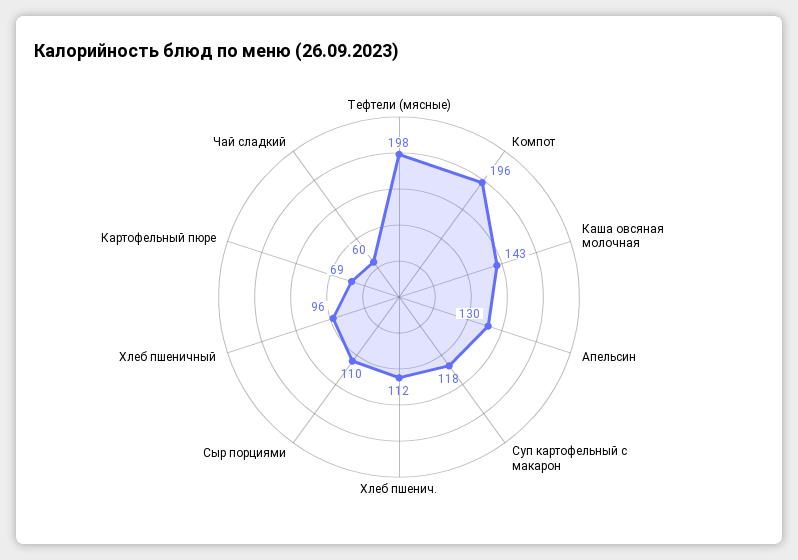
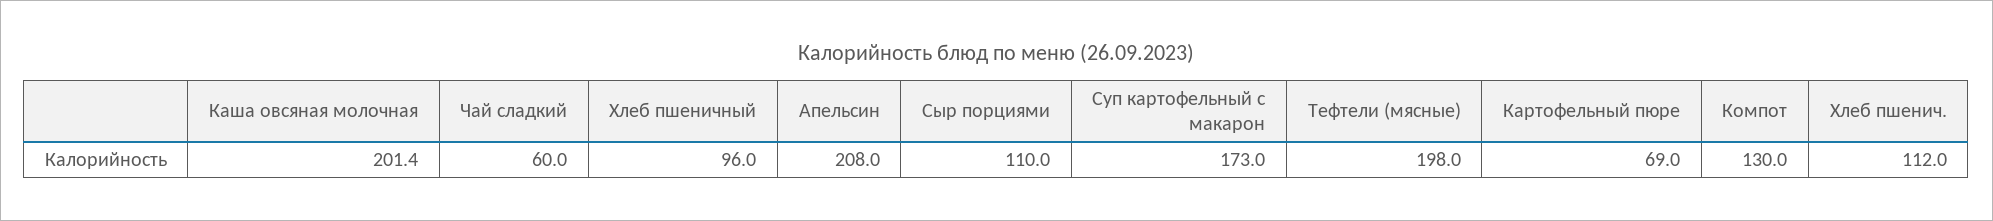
  {
    "Тефтели (мясные)": 198,
-   "Компот": 196,
+   "Компот": 130,
-   "Каша овсяная молочная": 143,
+   "Каша овсяная молочная": 201.4,
-   "Апельсин": 130,
+   "Апельсин": 208,
-   "Суп картофельный с макарон": 118,
+   "Суп картофельный с макарон": 173,
    "Хлеб пшенич.": 112,
    "Сыр порциями": 110,
    "Хлеб пшеничный": 96,
    "Картофельный пюре": 69,
    "Чай сладкий": 60
  }

